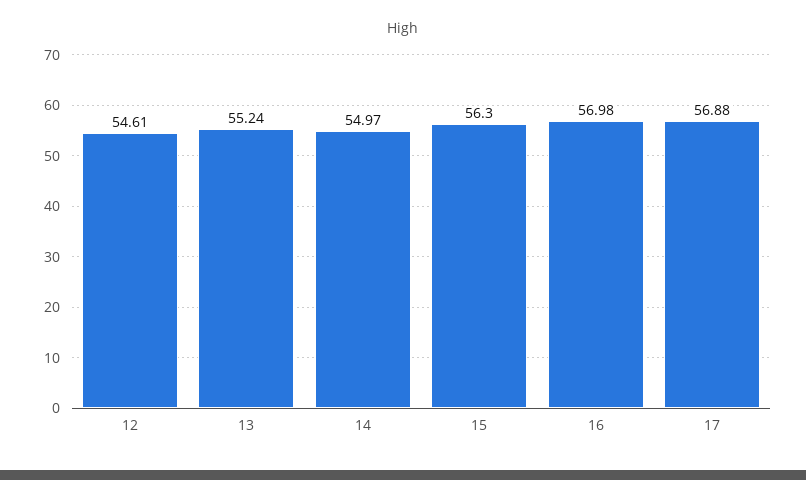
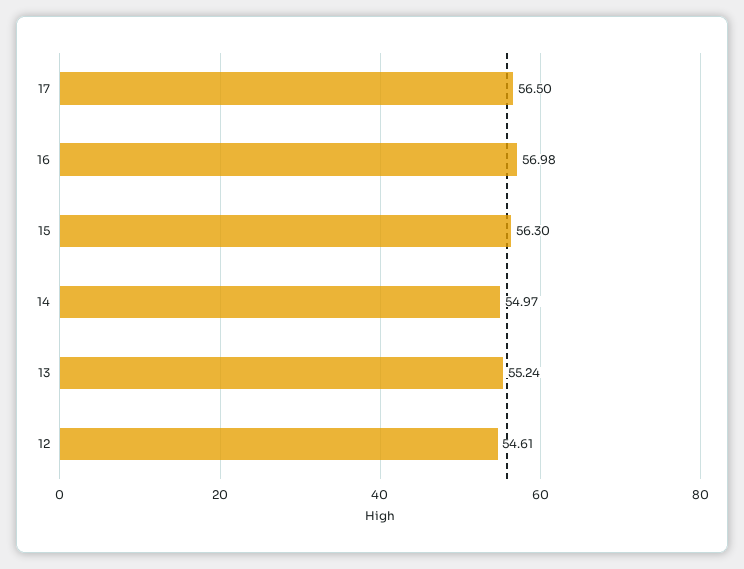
  {
    "12": 54.61,
    "13": 55.24,
    "14": 54.97,
    "15": 56.3,
    "16": 56.98,
-   "17": 56.88
+   "17": 56.5
  }

